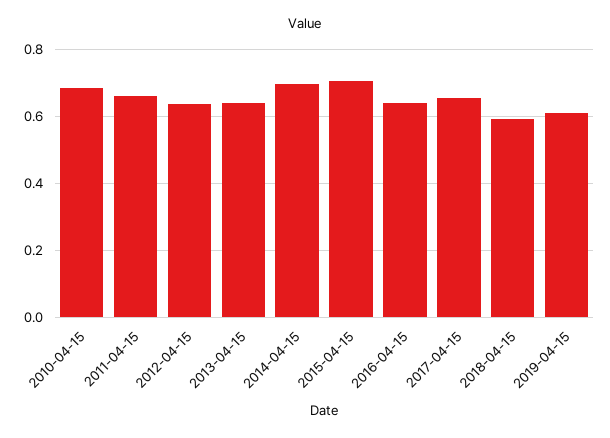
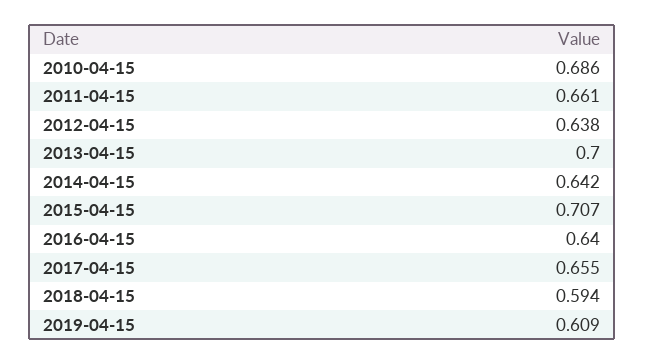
  {
    "2010-04-15": 0.686,
    "2011-04-15": 0.661,
    "2012-04-15": 0.638,
-   "2013-04-15": 0.64,
+   "2013-04-15": 0.7,
-   "2014-04-15": 0.7,
+   "2014-04-15": 0.642,
    "2015-04-15": 0.707,
    "2016-04-15": 0.64,
    "2017-04-15": 0.655,
    "2018-04-15": 0.594,
    "2019-04-15": 0.609
  }

